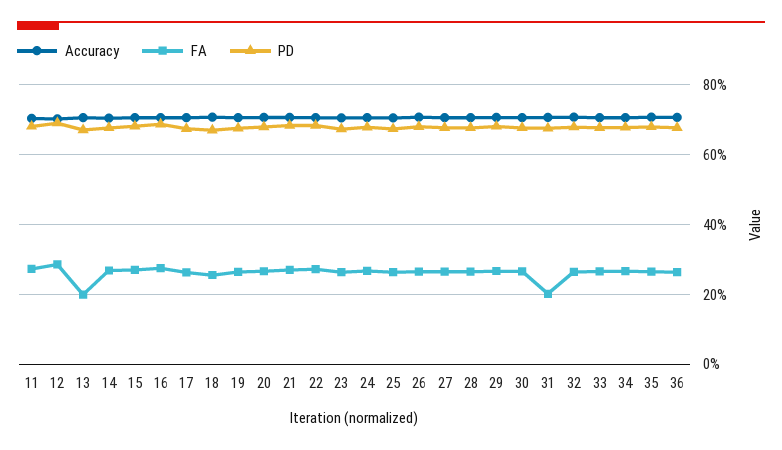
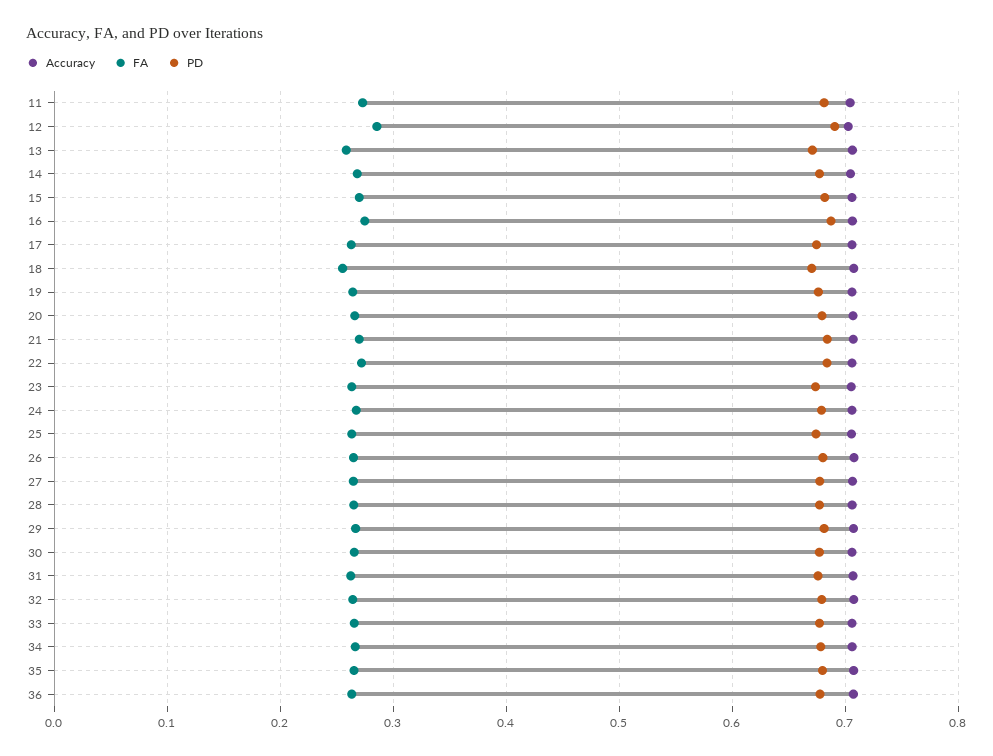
  {
    "Accuracy": {
      "11": 0.7,
      "12": 0.7,
      "13": 0.71,
      "14": 0.7,
      "15": 0.71,
      "16": 0.71,
      "17": 0.71,
      "18": 0.71,
      "19": 0.71,
      "20": 0.71,
      "21": 0.71,
      "22": 0.71,
      "23": 0.71,
      "24": 0.71,
      "25": 0.71,
      "26": 0.71,
      "27": 0.71,
      "28": 0.71,
      "29": 0.71,
      "30": 0.71,
      "31": 0.71,
      "32": 0.71,
      "33": 0.71,
      "34": 0.71,
      "35": 0.71,
      "36": 0.71
    },
    "FA": {
      "11": 0.27,
      "12": 0.29,
-     "13": 0.2,
+     "13": 0.26,
      "14": 0.27,
      "15": 0.27,
      "16": 0.27,
      "17": 0.26,
      "18": 0.26,
      "19": 0.26,
      "20": 0.27,
      "21": 0.27,
      "22": 0.27,
      "23": 0.26,
      "24": 0.27,
      "25": 0.26,
      "26": 0.26,
      "27": 0.26,
      "28": 0.27,
      "29": 0.27,
      "30": 0.27,
-     "31": 0.2,
+     "31": 0.26,
      "32": 0.26,
      "33": 0.27,
      "34": 0.27,
      "35": 0.27,
      "36": 0.26
    },
    "PD": {
      "11": 0.68,
      "12": 0.69,
      "13": 0.67,
      "14": 0.68,
      "15": 0.68,
      "16": 0.69,
      "17": 0.67,
      "18": 0.67,
      "19": 0.68,
      "20": 0.68,
      "21": 0.68,
      "22": 0.68,
      "23": 0.67,
      "24": 0.68,
      "25": 0.67,
      "26": 0.68,
      "27": 0.68,
      "28": 0.68,
      "29": 0.68,
      "30": 0.68,
      "31": 0.68,
      "32": 0.68,
      "33": 0.68,
      "34": 0.68,
      "35": 0.68,
      "36": 0.68
    }
  }

